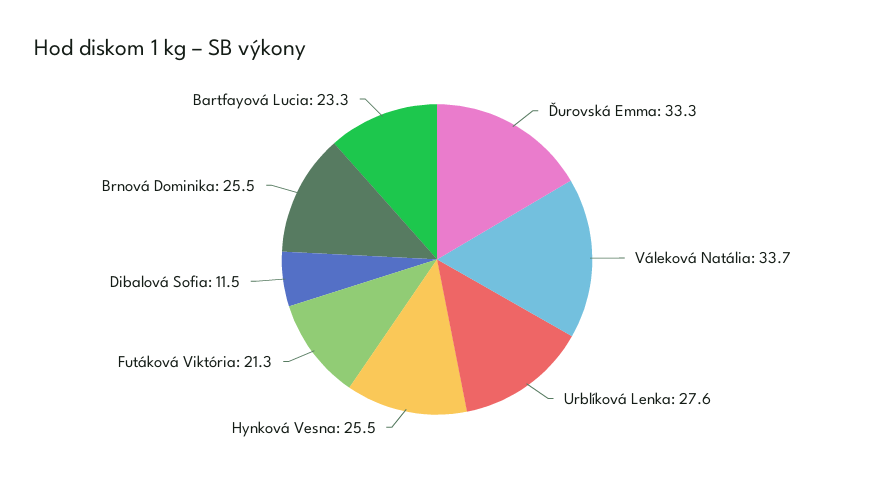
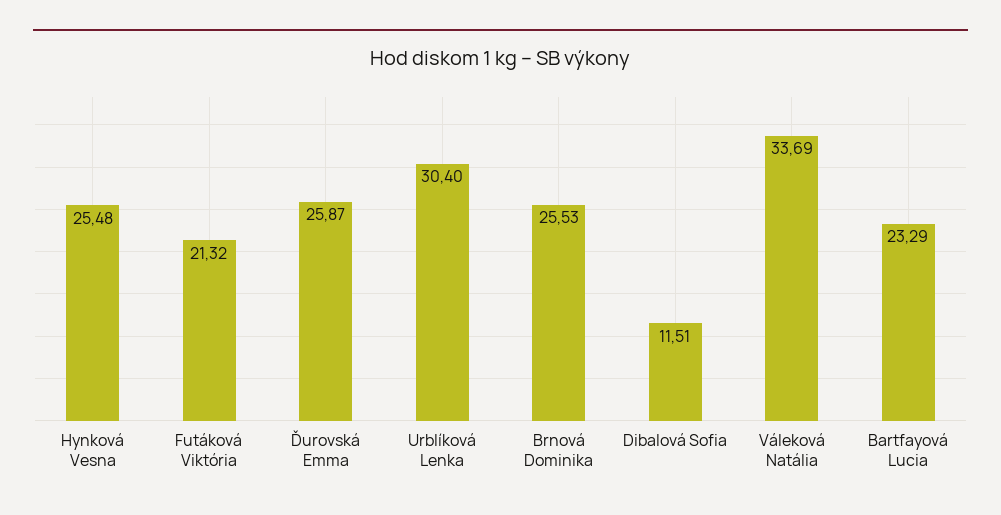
  {
-   "Ďurovská Emma": 33.3,
+   "Ďurovská Emma": 25.87,
    "Váleková Natália": 33.69,
-   "Urblíková Lenka": 27.6,
+   "Urblíková Lenka": 30.4,
    "Hynková Vesna": 25.48,
    "Futáková Viktória": 21.32,
    "Dibalová Sofia": 11.51,
    "Brnová Dominika": 25.53,
    "Bartfayová Lucia": 23.29
  }

